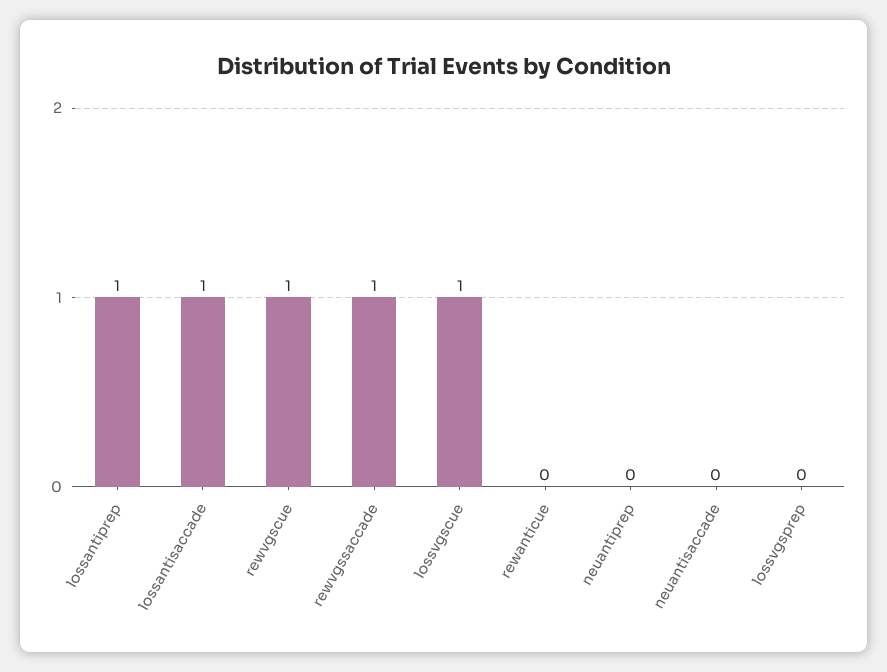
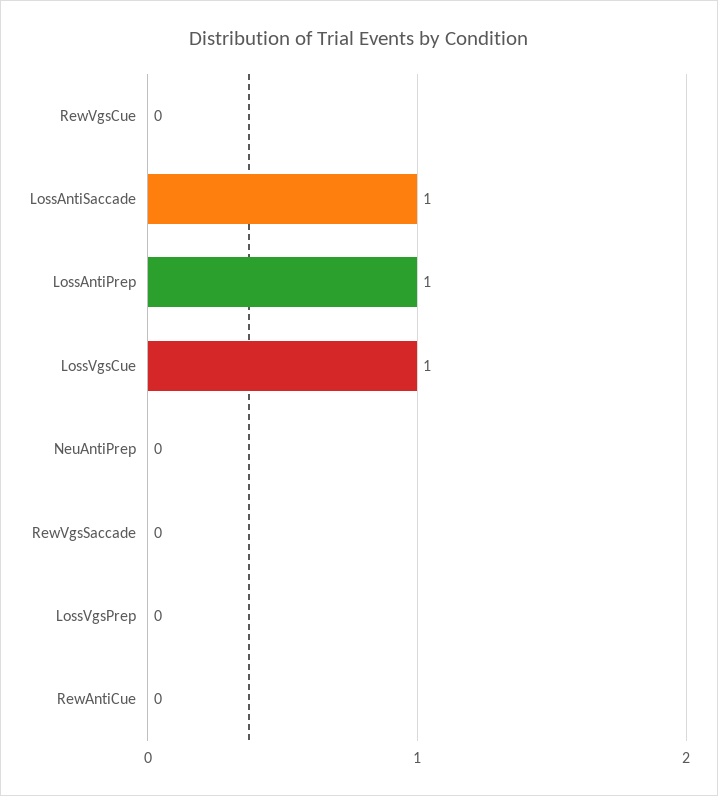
  {
    "lossantiprep": 1,
    "lossantisaccade": 1,
-   "rewvgscue": 1,
+   "rewvgscue": 0,
-   "rewvgssaccade": 1,
+   "rewvgssaccade": 0,
    "lossvgscue": 1,
    "rewanticue": 0,
    "neuantiprep": 0,
-   "neuantisaccade": 0,
    "lossvgsprep": 0
  }

